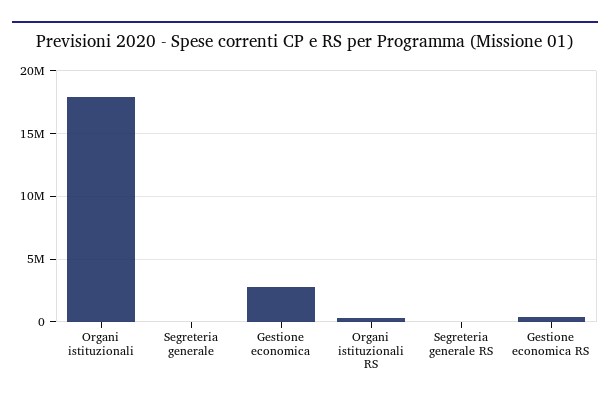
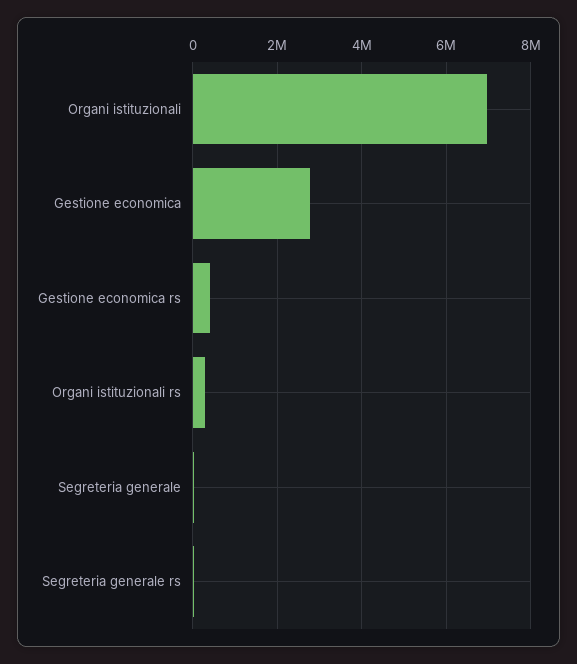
  {
-   "Organi istituzionali": 18000000,
+   "Organi istituzionali": 7000000,
    "Segreteria generale": 0,
    "Gestione economica": 2800000,
    "Organi istituzionali RS": 200000,
    "Segreteria generale RS": 0,
    "Gestione economica RS": 400000
  }

